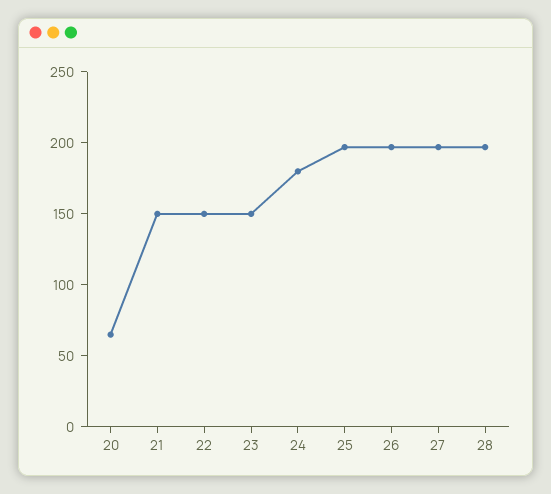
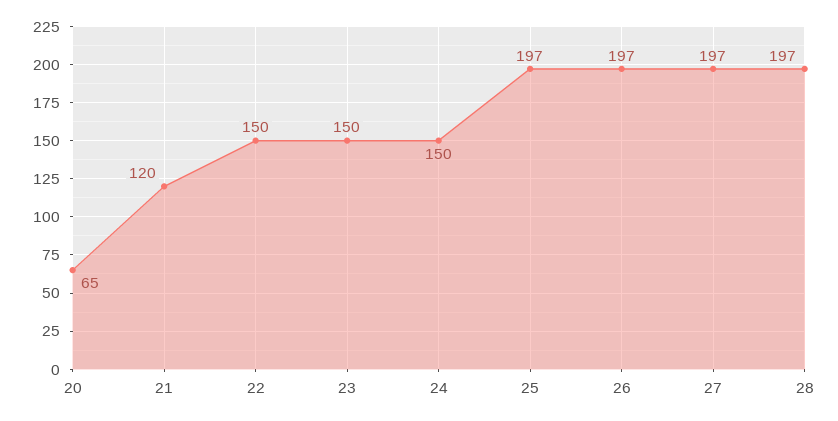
  {
    "20": 65,
-   "21": 150,
+   "21": 120,
    "22": 150,
    "23": 150,
-   "24": 180,
+   "24": 150,
    "25": 197,
    "26": 197,
    "27": 197,
    "28": 197
  }

